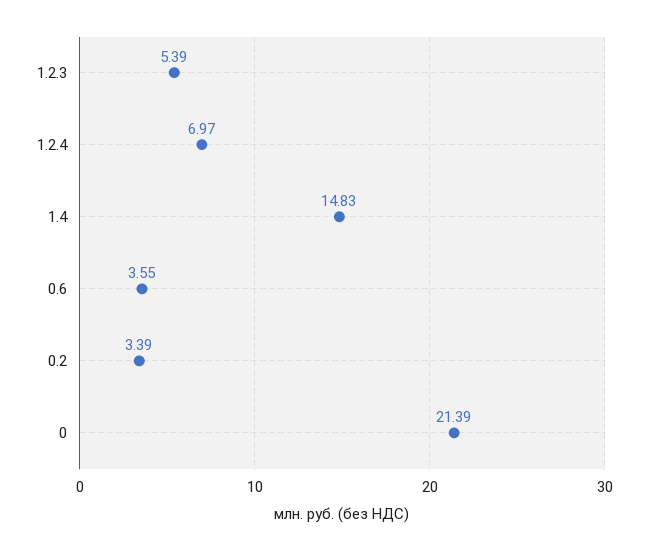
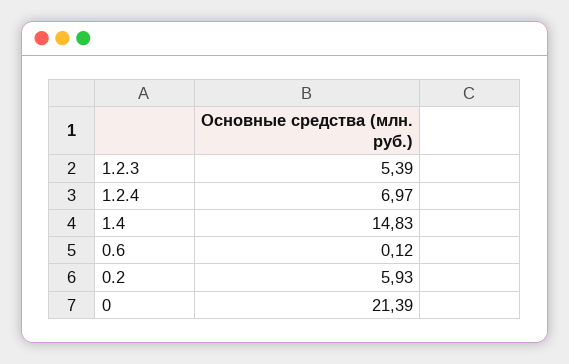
  {
    "1.2.3": 5.39,
    "1.2.4": 6.97,
    "1.4": 14.83,
-   "0.6": 3.55,
+   "0.6": 0.12,
-   "0.2": 3.39,
+   "0.2": 5.93,
    "0": 21.39
  }

